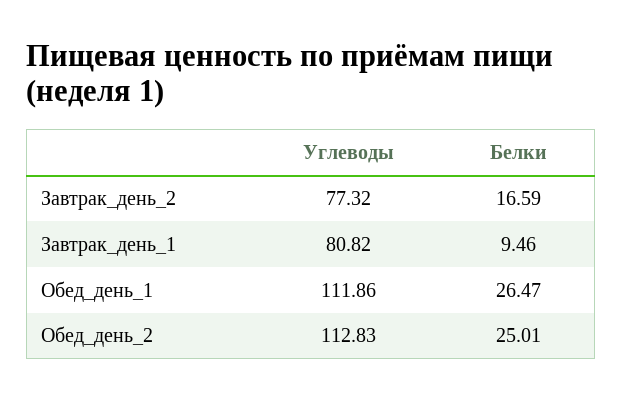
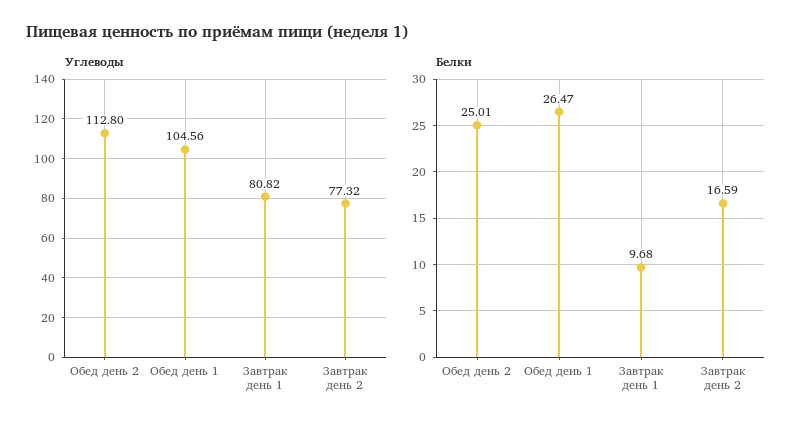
  {
    "Углеводы": {
      "Завтрак_день_2": 77.32,
      "Завтрак_день_1": 80.82,
-     "Обед_день_1": 111.86,
+     "Обед_день_1": 104.56,
-     "Обед_день_2": 112.83
+     "Обед_день_2": 112.8
    },
    "Белки": {
      "Завтрак_день_2": 16.59,
-     "Завтрак_день_1": 9.46,
+     "Завтрак_день_1": 9.68,
      "Обед_день_1": 26.47,
      "Обед_день_2": 25.01
    }
  }

